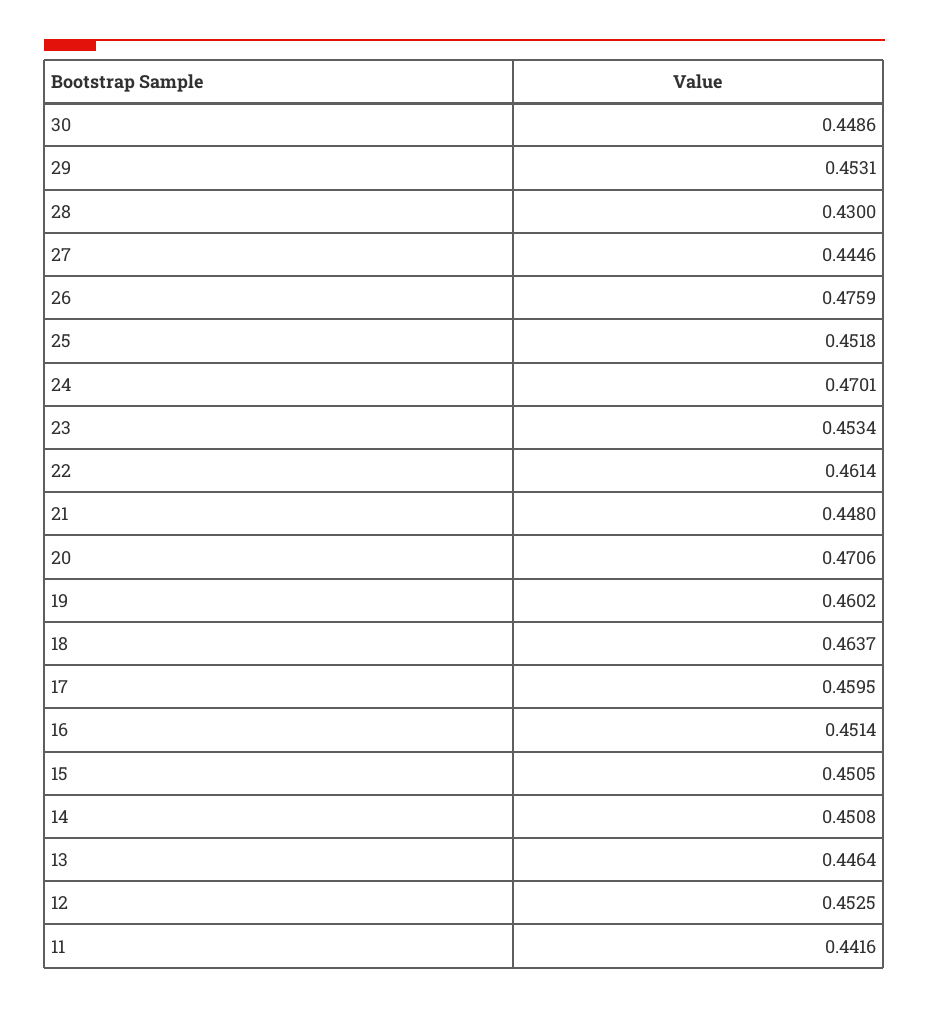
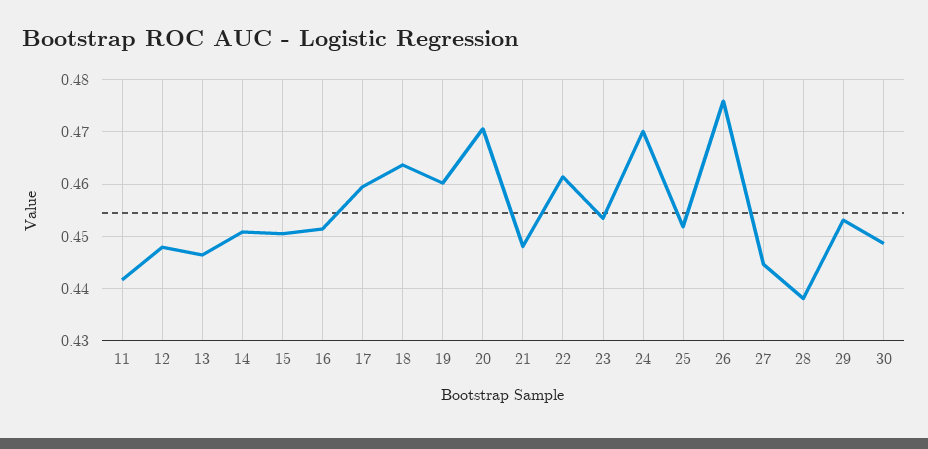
  {
    "30": 0.4486,
    "29": 0.4531,
-   "28": 0.43,
+   "28": 0.438,
    "27": 0.4446,
    "26": 0.4759,
    "25": 0.4518,
    "24": 0.4701,
    "23": 0.4534,
    "22": 0.4614,
    "21": 0.448,
    "20": 0.4706,
    "19": 0.4602,
    "18": 0.4637,
    "17": 0.4595,
    "16": 0.4514,
    "15": 0.4505,
    "14": 0.4508,
    "13": 0.4464,
-   "12": 0.4525,
+   "12": 0.448,
    "11": 0.4416
  }

